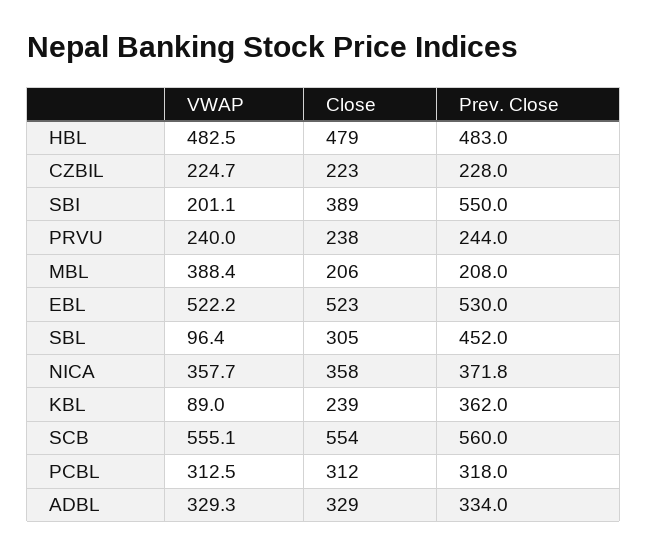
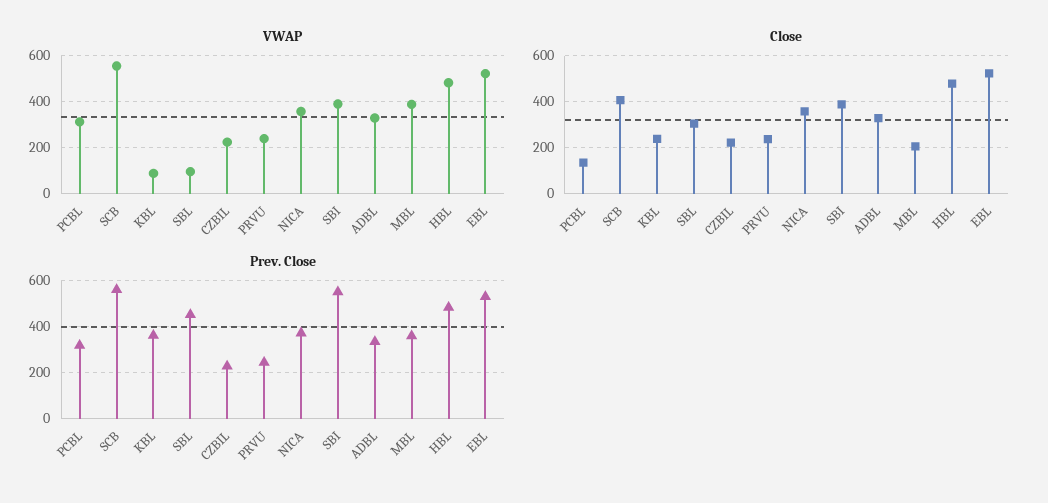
  {
    "VWAP": {
      "HBL": 482.5,
      "CZBIL": 224.7,
-     "SBI": 201.1,
+     "SBI": 400,
      "PRVU": 240,
      "MBL": 388.4,
      "EBL": 522.2,
      "SBL": 96.4,
      "NICA": 357.7,
      "KBL": 89,
      "SCB": 555.1,
      "PCBL": 312.5,
      "ADBL": 329.3
    },
    "Close": {
      "HBL": 479,
      "CZBIL": 223,
      "SBI": 389,
      "PRVU": 238,
      "MBL": 206,
      "EBL": 523,
      "SBL": 305,
      "NICA": 358,
      "KBL": 239,
-     "SCB": 554,
+     "SCB": 400,
-     "PCBL": 312,
+     "PCBL": 150,
      "ADBL": 329
    },
    "Prev. Close": {
      "HBL": 483,
      "CZBIL": 228,
      "SBI": 550,
      "PRVU": 244,
-     "MBL": 208,
+     "MBL": 350,
      "EBL": 530,
      "SBL": 452,
      "NICA": 371.8,
      "KBL": 362,
      "SCB": 560,
      "PCBL": 318,
      "ADBL": 334
    }
  }

